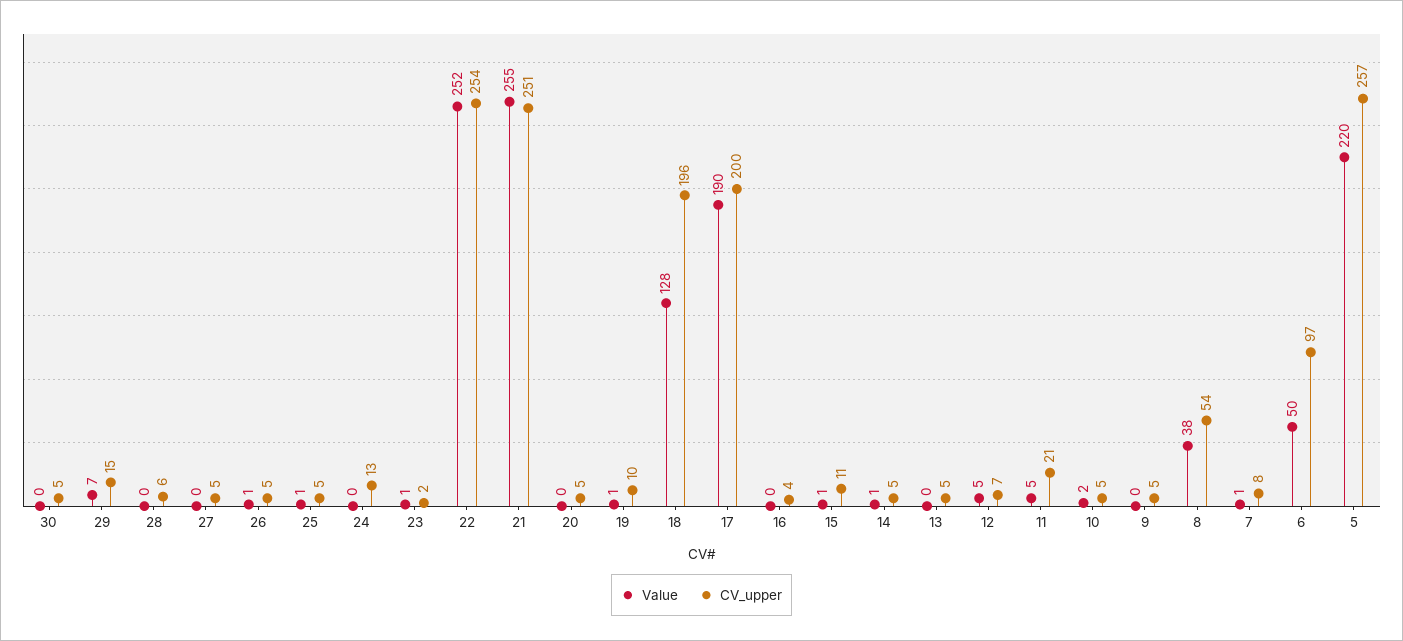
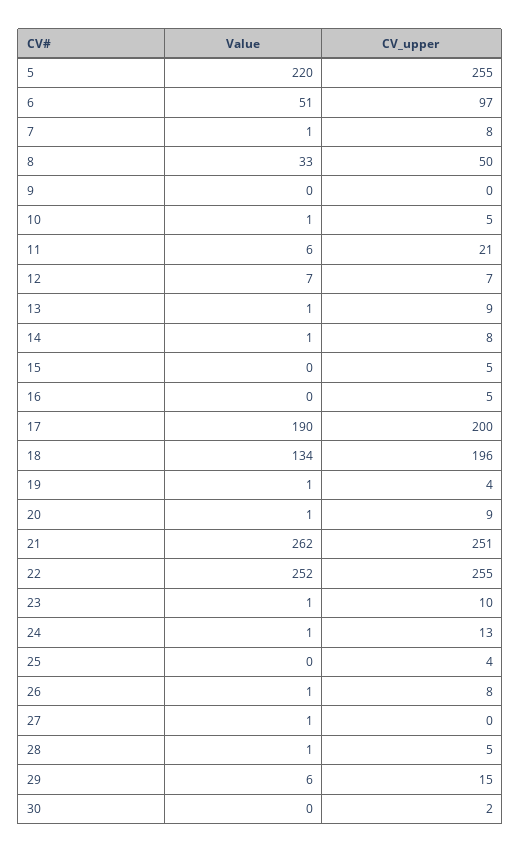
  {
    "Value": {
      "30": 0,
-     "29": 7,
+     "29": 6,
-     "28": 0,
+     "28": 1,
-     "27": 0,
+     "27": 1,
      "26": 1,
-     "25": 1,
+     "25": 0,
-     "24": 0,
+     "24": 1,
      "23": 1,
      "22": 252,
-     "21": 255,
+     "21": 262,
-     "20": 0,
+     "20": 1,
      "19": 1,
-     "18": 128,
+     "18": 134,
      "17": 190,
      "16": 0,
-     "15": 1,
+     "15": 0,
      "14": 1,
-     "13": 0,
+     "13": 1,
-     "12": 5,
+     "12": 7,
-     "11": 5,
+     "11": 6,
-     "10": 2,
+     "10": 1,
      "9": 0,
-     "8": 38,
+     "8": 33,
      "7": 1,
-     "6": 50,
+     "6": 51,
      "5": 220
    },
    "CV_upper": {
-     "30": 5,
+     "30": 2,
      "29": 15,
-     "28": 6,
+     "28": 5,
-     "27": 5,
+     "27": 0,
-     "26": 5,
+     "26": 8,
-     "25": 5,
+     "25": 4,
      "24": 13,
-     "23": 2,
+     "23": 10,
-     "22": 254,
+     "22": 255,
      "21": 251,
-     "20": 5,
+     "20": 9,
-     "19": 10,
+     "19": 4,
      "18": 196,
      "17": 200,
-     "16": 4,
+     "16": 5,
-     "15": 11,
+     "15": 5,
-     "14": 5,
+     "14": 8,
-     "13": 5,
+     "13": 9,
      "12": 7,
      "11": 21,
      "10": 5,
-     "9": 5,
+     "9": 0,
-     "8": 54,
+     "8": 50,
      "7": 8,
      "6": 97,
-     "5": 257
+     "5": 255
    }
  }

